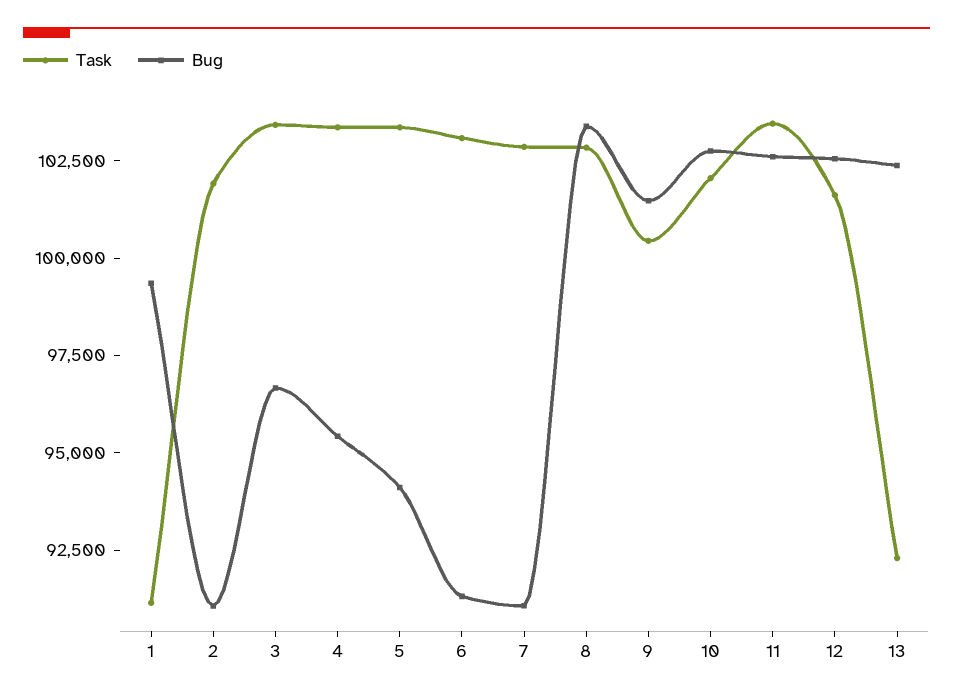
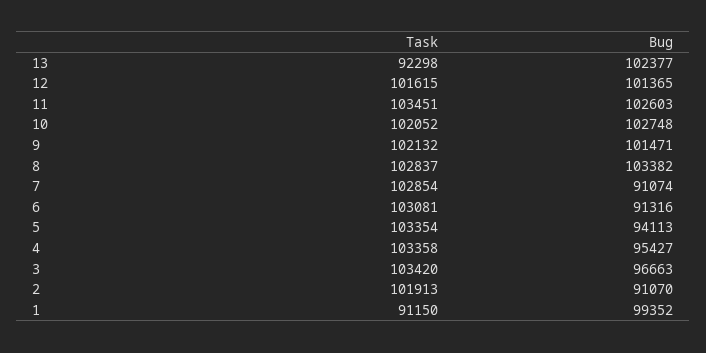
  {
    "Task": {
      "1": 91150,
      "2": 101913,
      "3": 103420,
      "4": 103358,
      "5": 103354,
      "6": 103081,
      "7": 102854,
      "8": 102837,
-     "9": 100500,
+     "9": 102132,
      "10": 102052,
      "11": 103451,
      "12": 101615,
      "13": 92298
    },
    "Bug": {
      "1": 99352,
      "2": 91070,
      "3": 96663,
      "4": 95427,
      "5": 94113,
      "6": 91316,
      "7": 91074,
      "8": 103382,
      "9": 101471,
      "10": 102748,
      "11": 102603,
-     "12": 102500,
+     "12": 101365,
      "13": 102377
    }
  }

